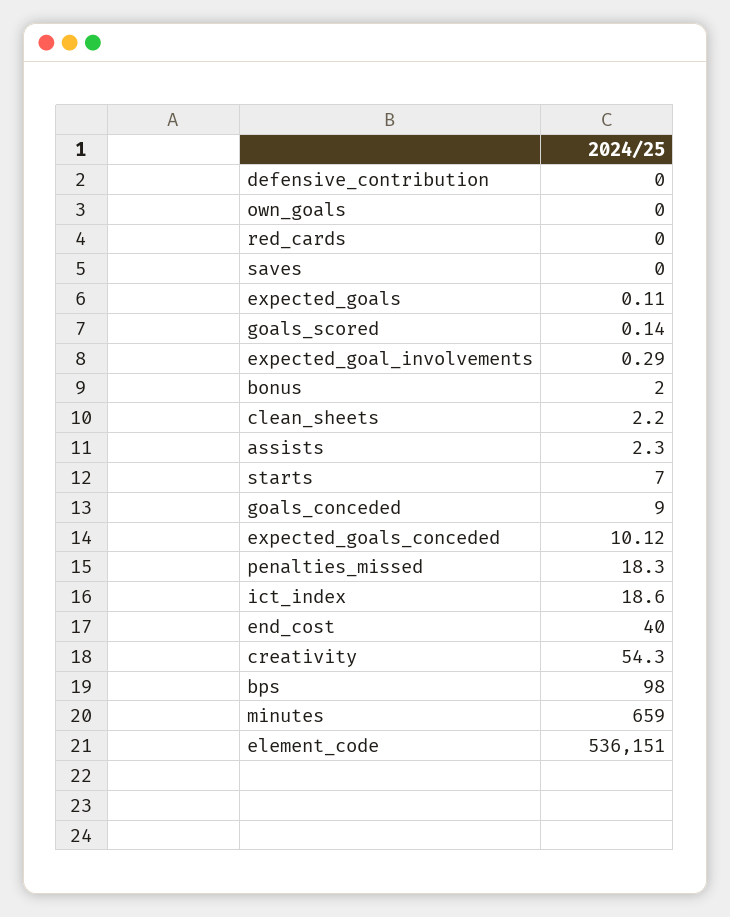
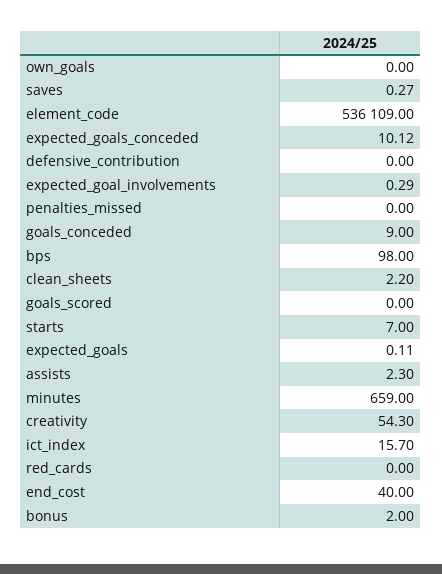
  {
    "defensive_contribution": 0,
    "own_goals": 0,
    "red_cards": 0,
-   "saves": 0,
+   "saves": 0.27,
    "expected_goals": 0.11,
-   "goals_scored": 0.14,
+   "goals_scored": 0,
    "expected_goal_involvements": 0.29,
    "bonus": 2,
    "clean_sheets": 2.2,
    "assists": 2.3,
    "starts": 7,
    "goals_conceded": 9,
    "expected_goals_conceded": 10.12,
-   "penalties_missed": 18.3,
+   "penalties_missed": 0,
-   "ict_index": 18.6,
+   "ict_index": 15.7,
    "end_cost": 40,
    "creativity": 54.3,
    "bps": 98,
    "minutes": 659,
-   "element_code": 536151
+   "element_code": 536109
  }

